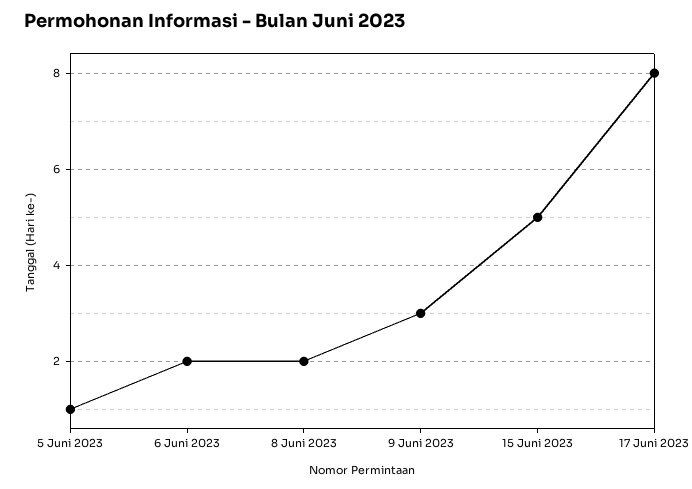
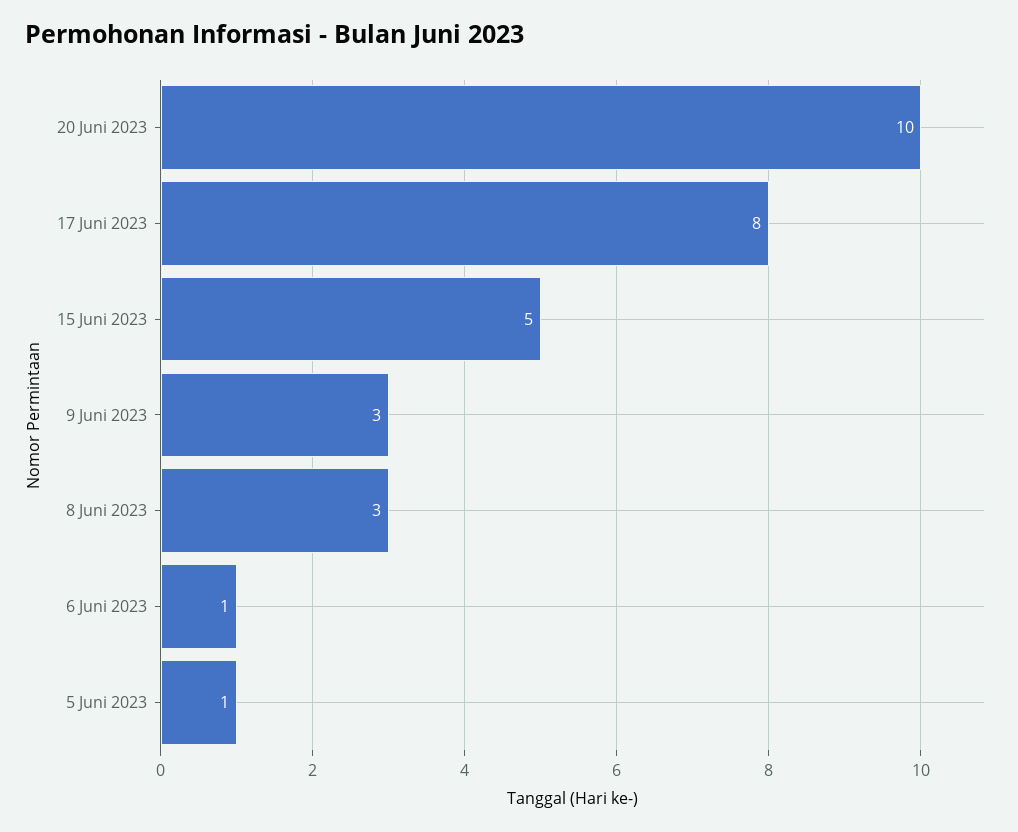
  {
    "5 Juni 2023": 1,
-   "6 Juni 2023": 2,
+   "6 Juni 2023": 1,
-   "8 Juni 2023": 2,
+   "8 Juni 2023": 3,
    "9 Juni 2023": 3,
    "15 Juni 2023": 5,
-   "17 Juni 2023": 8
+   "17 Juni 2023": 8,
+   "20 Juni 2023": 10
  }

